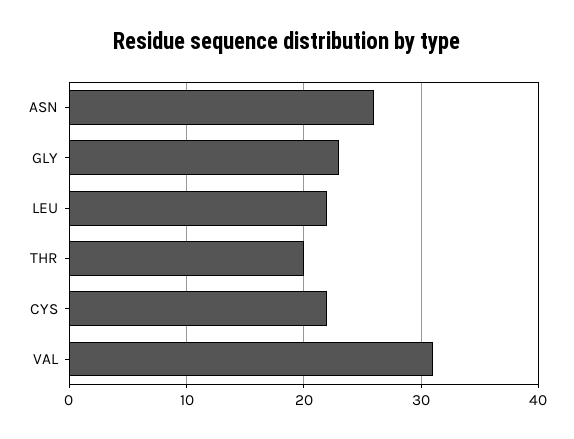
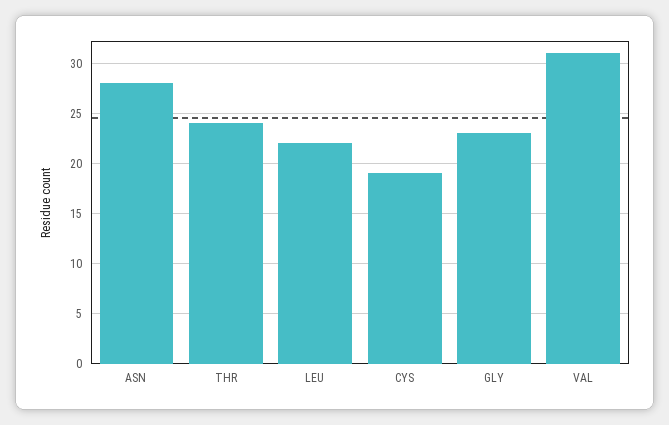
  {
-   "ASN": 26,
+   "ASN": 28,
    "GLY": 23,
    "LEU": 22,
-   "THR": 20,
+   "THR": 24,
-   "CYS": 22,
+   "CYS": 19,
    "VAL": 31
  }

